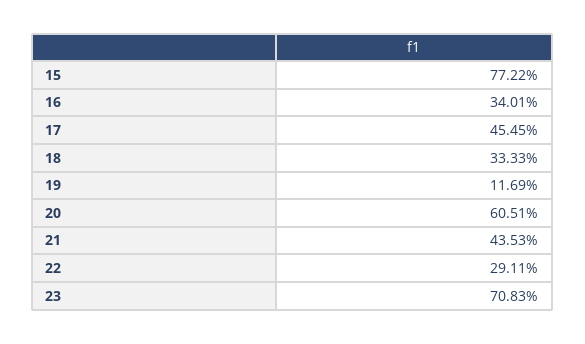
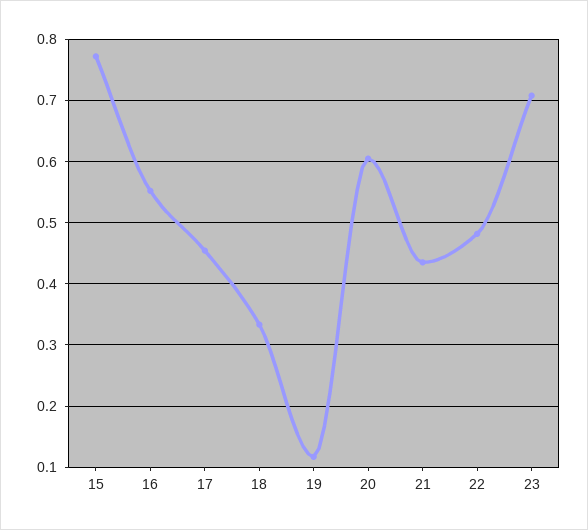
  {
    "15": 0.7722,
-   "16": 0.3401,
+   "16": 0.55,
    "17": 0.4545,
    "18": 0.3333,
    "19": 0.1169,
    "20": 0.6051,
    "21": 0.4353,
-   "22": 0.2911,
+   "22": 0.48,
    "23": 0.7083
  }

